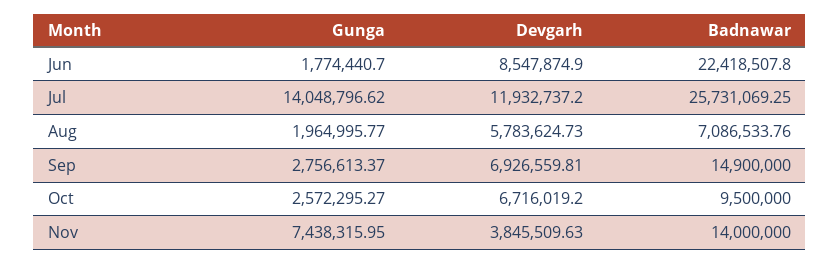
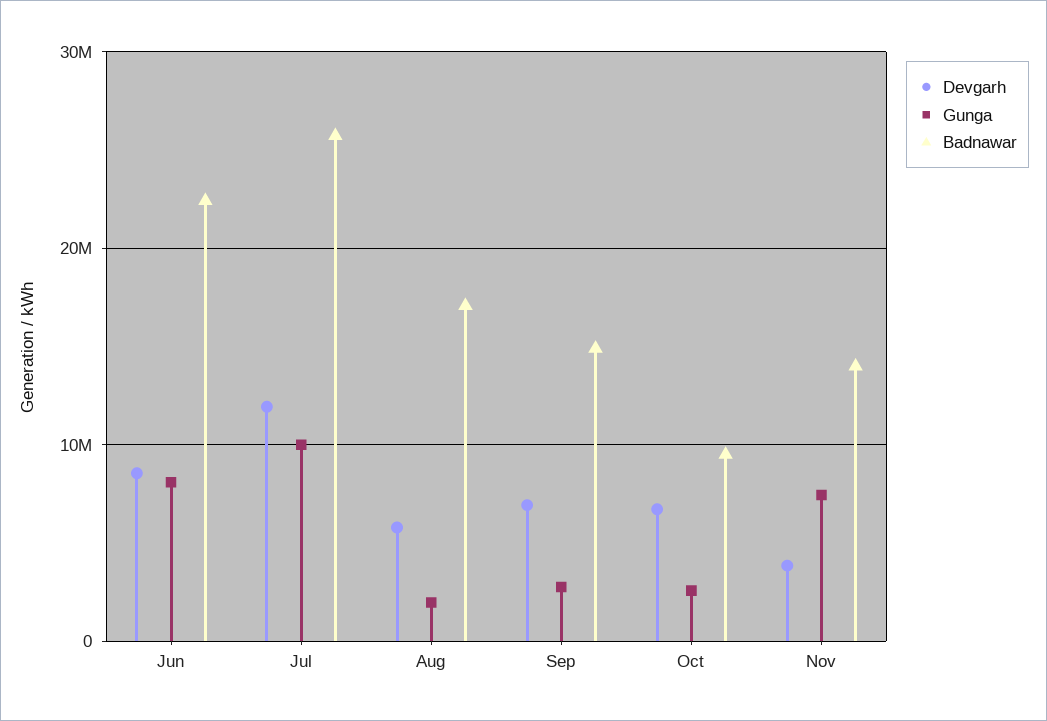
  {
    "Gunga": {
-     "Jun": 1774440.7,
+     "Jun": 8000000,
-     "Jul": 14048796.62,
+     "Jul": 10000000,
      "Aug": 1964995.77,
      "Sep": 2756613.37,
      "Oct": 2572295.27,
      "Nov": 7438315.95
    },
    "Devgarh": {
      "Jun": 8547874.9,
      "Jul": 11932737.2,
      "Aug": 5783624.73,
      "Sep": 6926559.81,
      "Oct": 6716019.2,
      "Nov": 3845509.63
    },
    "Badnawar": {
      "Jun": 22418507.8,
      "Jul": 25731069.25,
-     "Aug": 7086533.76,
+     "Aug": 17000000,
      "Sep": 14900000,
      "Oct": 9500000,
      "Nov": 14000000
    }
  }

